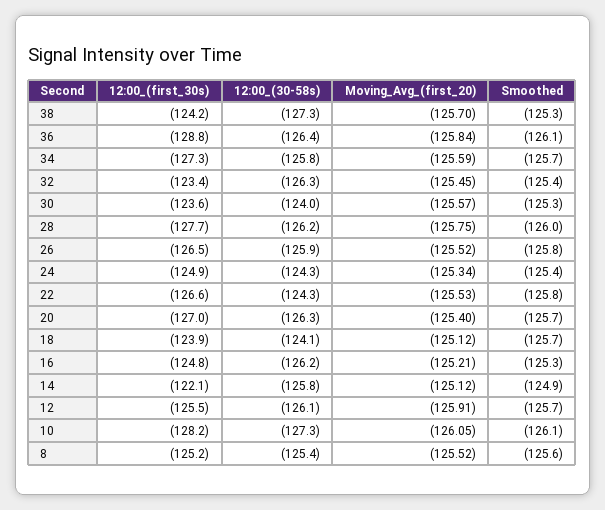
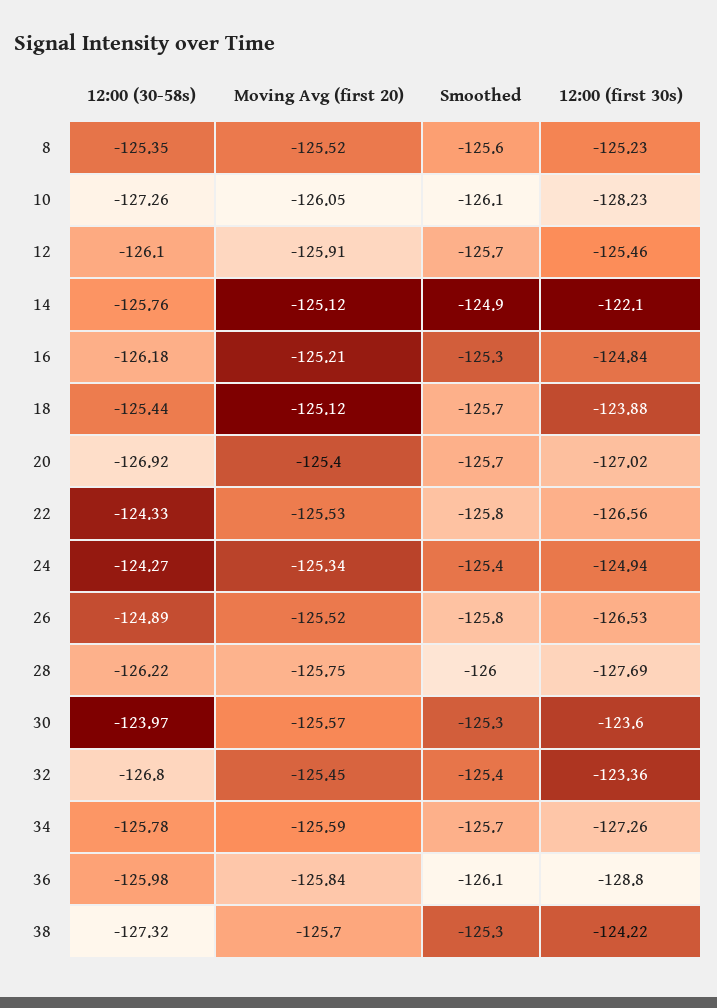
  {
    "12:00_(first_30s)": {
      "38": -124.22,
      "36": -128.8,
      "34": -127.26,
      "32": -123.36,
      "30": -123.6,
      "28": -127.69,
      "26": -126.53,
      "24": -124.94,
      "22": -126.56,
      "20": -127.02,
      "18": -123.88,
      "16": -124.84,
      "14": -122.1,
      "12": -125.46,
      "10": -128.23,
      "8": -125.23
    },
    "12:00_(30-58s)": {
      "38": -127.32,
-     "36": -126.4,
+     "36": -125.98,
      "34": -125.78,
-     "32": -126.3,
+     "32": -126.8,
      "30": -123.97,
      "28": -126.22,
-     "26": -125.9,
+     "26": -124.89,
      "24": -124.27,
      "22": -124.33,
-     "20": -126.3,
+     "20": -126.92,
-     "18": -124.1,
+     "18": -125.44,
      "16": -126.18,
      "14": -125.76,
      "12": -126.1,
      "10": -127.26,
      "8": -125.35
    },
    "Moving_Avg_(first_20)": {
      "38": -125.7,
      "36": -125.84,
      "34": -125.59,
      "32": -125.45,
      "30": -125.57,
      "28": -125.75,
      "26": -125.52,
      "24": -125.34,
      "22": -125.53,
      "20": -125.4,
      "18": -125.12,
      "16": -125.21,
      "14": -125.12,
      "12": -125.91,
      "10": -126.05,
      "8": -125.52
    },
    "Smoothed": {
      "38": -125.3,
      "36": -126.1,
      "34": -125.7,
      "32": -125.4,
      "30": -125.3,
      "28": -126,
      "26": -125.8,
      "24": -125.4,
      "22": -125.8,
      "20": -125.7,
      "18": -125.7,
      "16": -125.3,
      "14": -124.9,
      "12": -125.7,
      "10": -126.1,
      "8": -125.6
    }
  }

